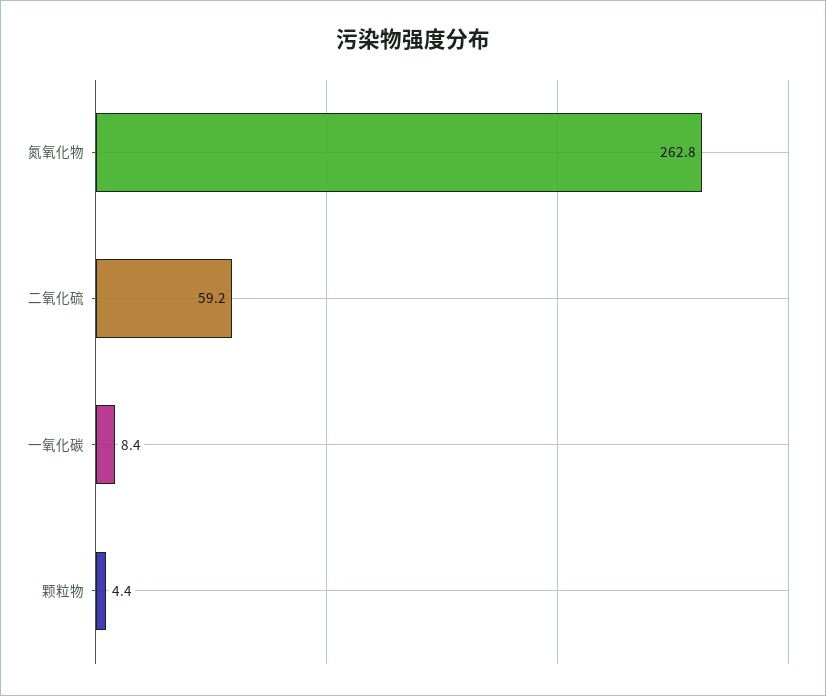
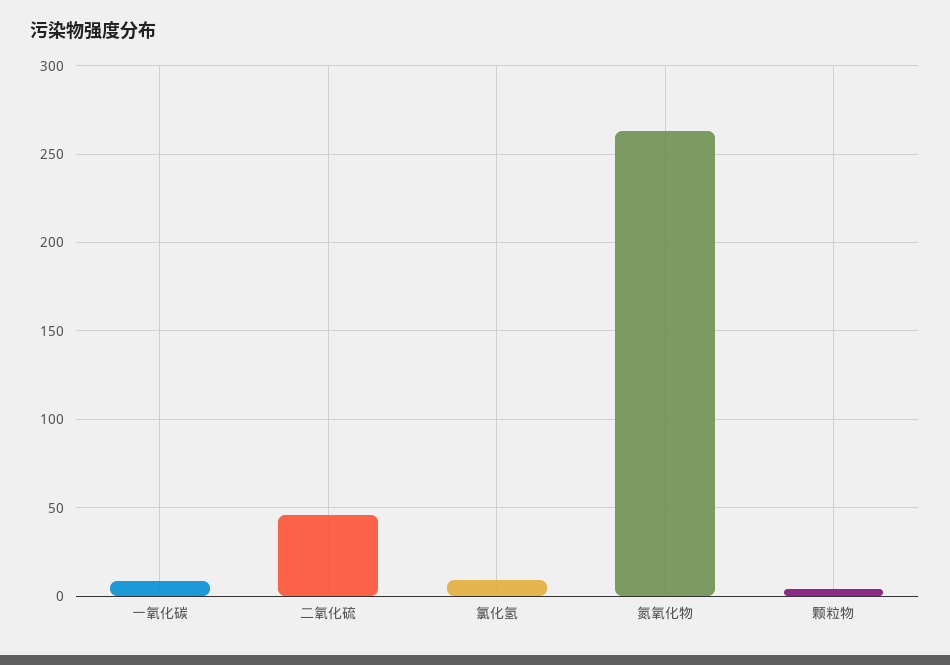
  {
    "氮氧化物": 262.8,
-   "二氧化硫": 59.2,
+   "二氧化硫": 45,
    "一氧化碳": 8.4,
-   "颗粒物": 4.4
+   "颗粒物": 4.4,
+   "氯化氢": 10
  }

